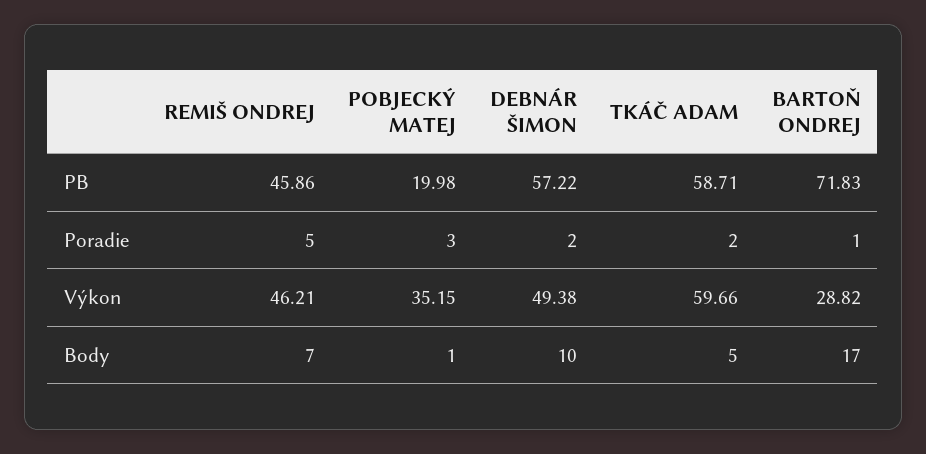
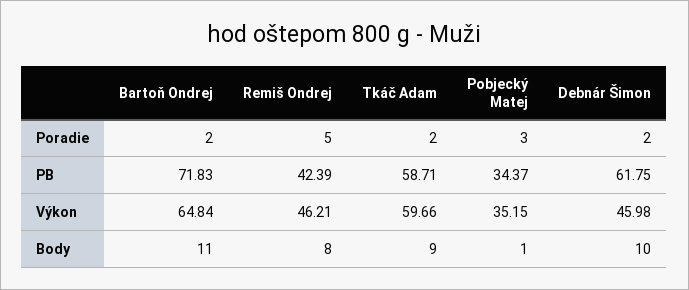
  {
    "REMIŠ ONDREJ": {
-     "PB": 45.86,
+     "PB": 42.39,
      "Poradie": 5,
      "Výkon": 46.21,
-     "Body": 7
+     "Body": 8
    },
    "POBJECKÝ MATEJ": {
-     "PB": 19.98,
+     "PB": 34.37,
      "Poradie": 3,
      "Výkon": 35.15,
      "Body": 1
    },
    "DEBNÁR ŠIMON": {
-     "PB": 57.22,
+     "PB": 61.75,
      "Poradie": 2,
-     "Výkon": 49.38,
+     "Výkon": 45.98,
      "Body": 10
    },
    "TKÁČ ADAM": {
      "PB": 58.71,
      "Poradie": 2,
      "Výkon": 59.66,
-     "Body": 5
+     "Body": 9
    },
    "BARTOŇ ONDREJ": {
      "PB": 71.83,
-     "Poradie": 1,
+     "Poradie": 2,
-     "Výkon": 28.82,
+     "Výkon": 64.84,
-     "Body": 17
+     "Body": 11
    }
  }

